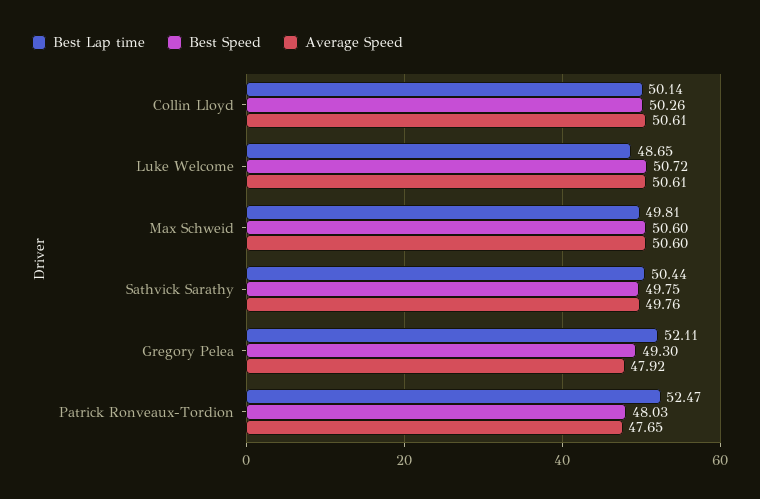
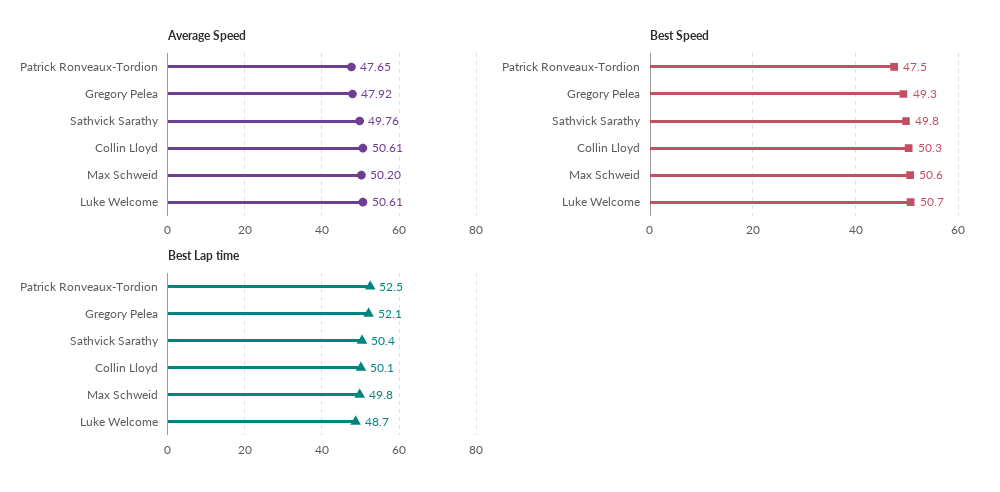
  {
    "Best Lap time": {
      "Collin Lloyd": 50.14,
      "Luke Welcome": 48.65,
      "Max Schweid": 49.81,
      "Sathvick Sarathy": 50.44,
      "Gregory Pelea": 52.11,
      "Patrick Ronveaux-Tordion": 52.47
    },
    "Best Speed": {
      "Collin Lloyd": 50.26,
      "Luke Welcome": 50.72,
      "Max Schweid": 50.6,
      "Sathvick Sarathy": 49.75,
      "Gregory Pelea": 49.3,
-     "Patrick Ronveaux-Tordion": 48.03
+     "Patrick Ronveaux-Tordion": 47.5
    },
    "Average Speed": {
      "Collin Lloyd": 50.61,
      "Luke Welcome": 50.61,
-     "Max Schweid": 50.6,
+     "Max Schweid": 50.2,
      "Sathvick Sarathy": 49.76,
      "Gregory Pelea": 47.92,
      "Patrick Ronveaux-Tordion": 47.65
    }
  }

